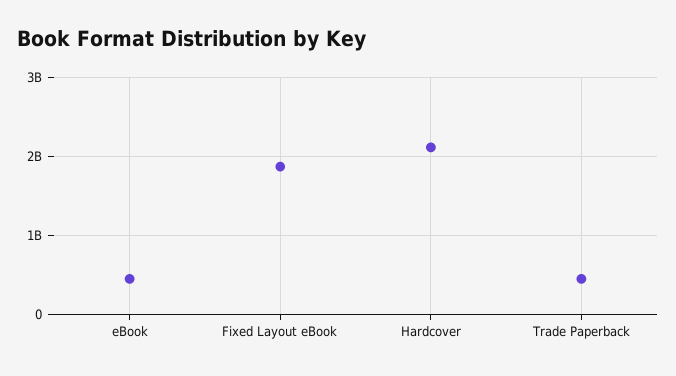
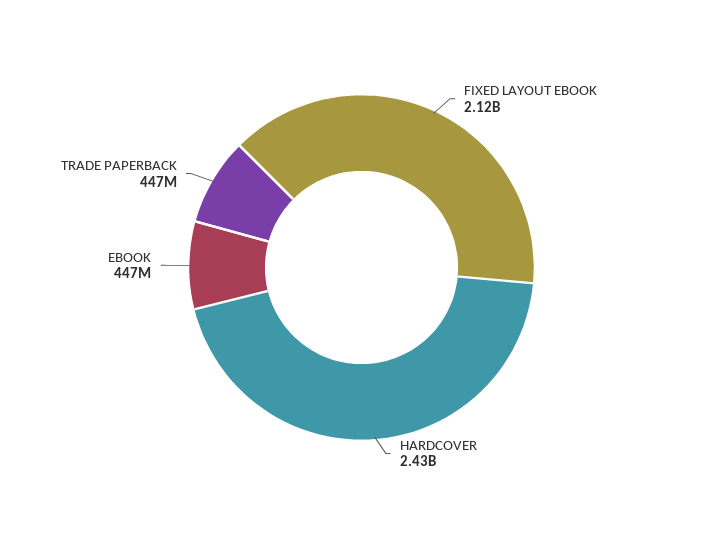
  {
    "eBook": 447000000,
-   "Fixed Layout eBook": 1900000000,
+   "Fixed Layout eBook": 2120000000,
-   "Hardcover": 2100000000,
+   "Hardcover": 2430000000,
    "Trade Paperback": 447000000
  }

